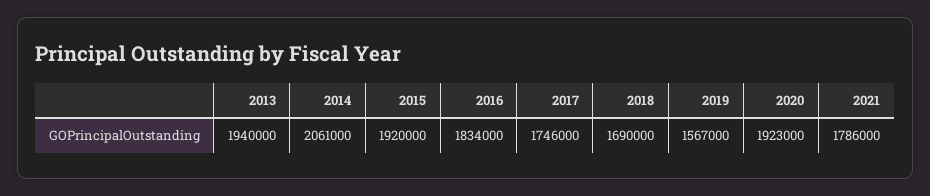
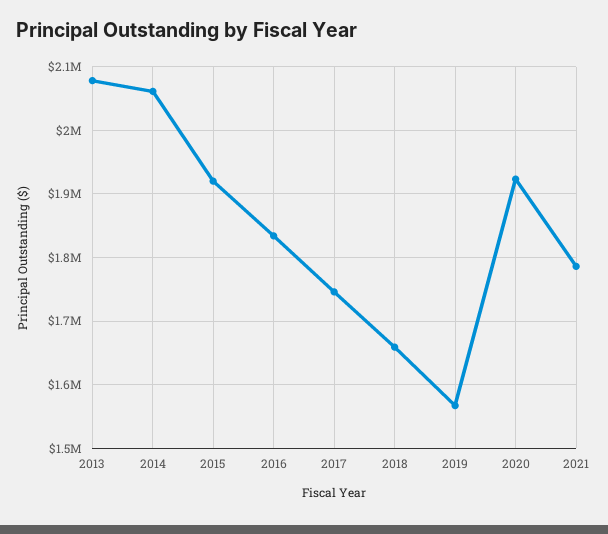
  {
-   "2013": 1940000,
+   "2013": 2080000,
    "2014": 2061000,
    "2015": 1920000,
    "2016": 1834000,
    "2017": 1746000,
-   "2018": 1690000,
+   "2018": 1660000,
    "2019": 1567000,
    "2020": 1923000,
    "2021": 1786000
  }

